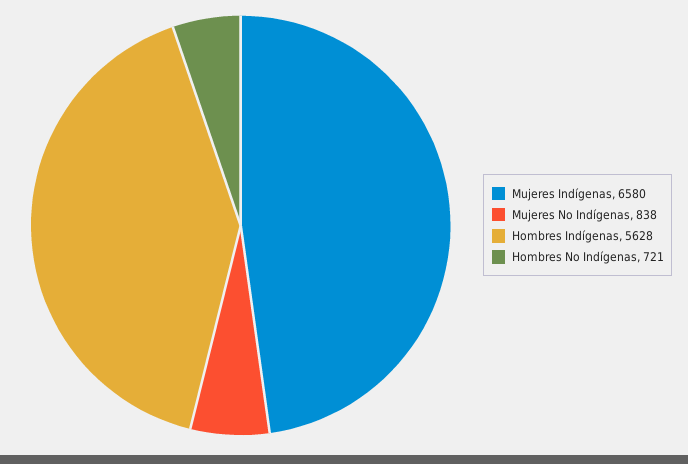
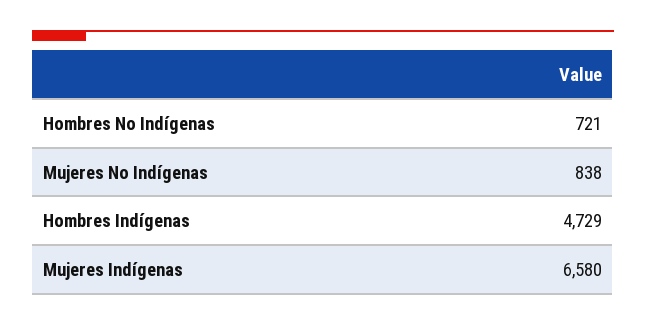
  {
    "Mujeres Indígenas": 6580,
    "Mujeres No Indígenas": 838,
-   "Hombres Indígenas": 5628,
+   "Hombres Indígenas": 4729,
    "Hombres No Indígenas": 721
  }

